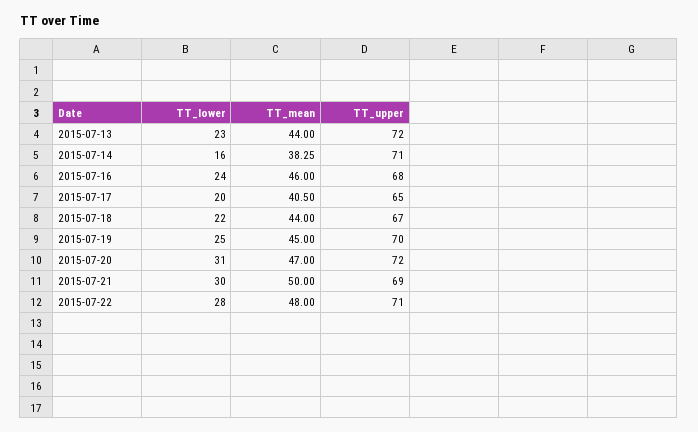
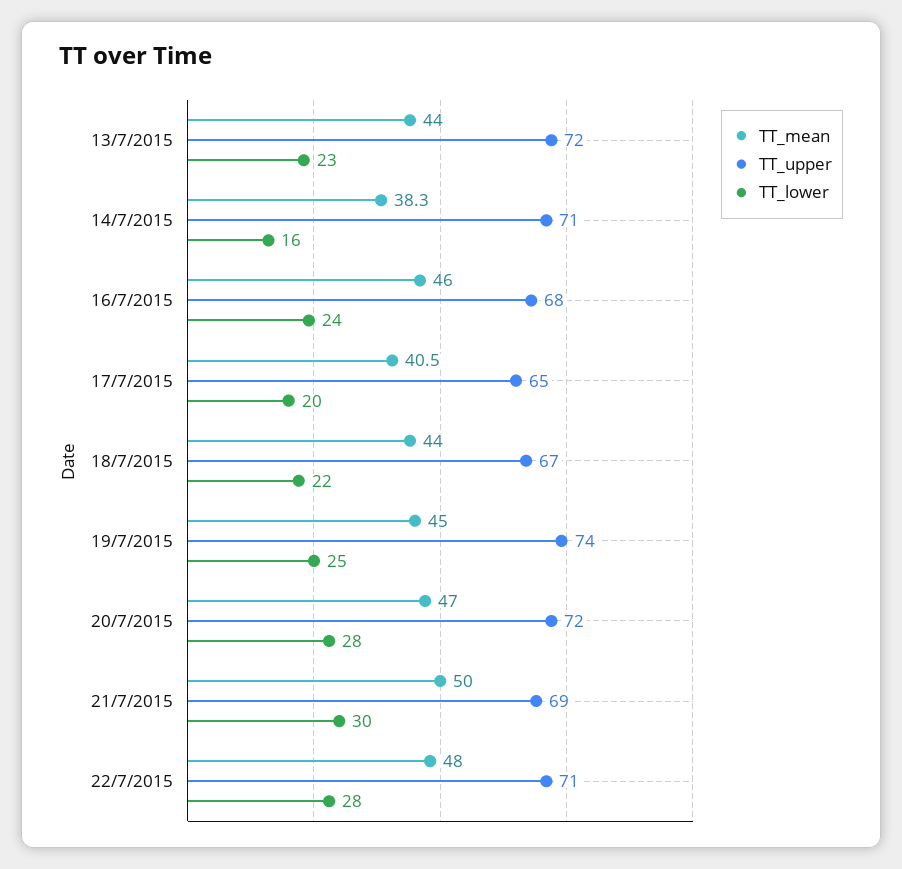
  {
    "TT_lower": {
      "2015-07-13": 23,
      "2015-07-14": 16,
      "2015-07-16": 24,
      "2015-07-17": 20,
      "2015-07-18": 22,
      "2015-07-19": 25,
-     "2015-07-20": 31,
+     "2015-07-20": 28,
      "2015-07-21": 30,
      "2015-07-22": 28
    },
    "TT_mean": {
      "2015-07-13": 44,
      "2015-07-14": 38.25,
      "2015-07-16": 46,
      "2015-07-17": 40.5,
      "2015-07-18": 44,
      "2015-07-19": 45,
      "2015-07-20": 47,
      "2015-07-21": 50,
      "2015-07-22": 48
    },
    "TT_upper": {
      "2015-07-13": 72,
      "2015-07-14": 71,
      "2015-07-16": 68,
      "2015-07-17": 65,
      "2015-07-18": 67,
-     "2015-07-19": 70,
+     "2015-07-19": 74,
      "2015-07-20": 72,
      "2015-07-21": 69,
      "2015-07-22": 71
    }
  }

